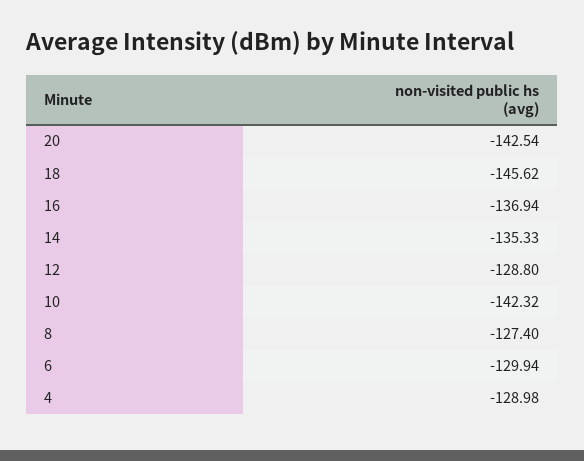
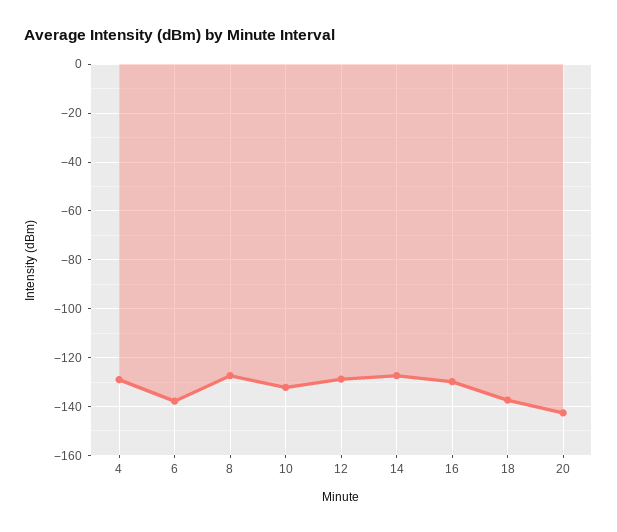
  {
    "20": -142.54,
-   "18": -145.62,
+   "18": -137.5,
-   "16": -136.94,
+   "16": -130,
-   "14": -135.33,
+   "14": -127.5,
    "12": -128.8,
-   "10": -142.32,
+   "10": -132.5,
    "8": -127.4,
-   "6": -129.94,
+   "6": -137.5,
    "4": -128.98
  }

